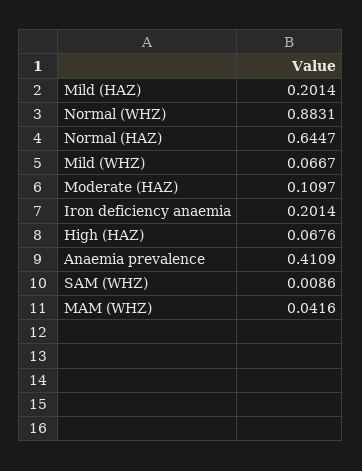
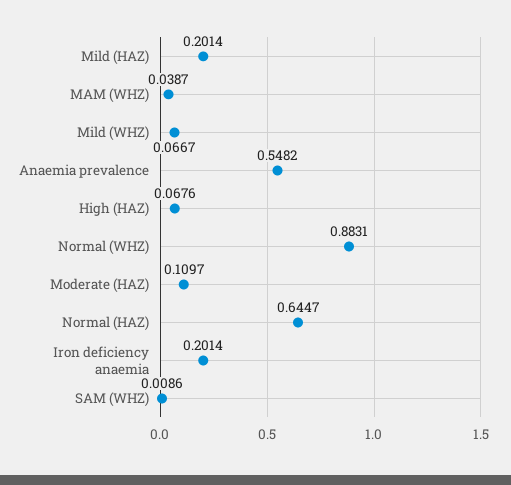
  {
    "Mild (HAZ)": 0.2014,
    "Normal (WHZ)": 0.8831,
    "Normal (HAZ)": 0.6447,
    "Mild (WHZ)": 0.0667,
    "Moderate (HAZ)": 0.1097,
    "Iron deficiency anaemia": 0.2014,
    "High (HAZ)": 0.0676,
-   "Anaemia prevalence": 0.4109,
+   "Anaemia prevalence": 0.5482,
    "SAM (WHZ)": 0.0086,
-   "MAM (WHZ)": 0.0416
+   "MAM (WHZ)": 0.0387
  }

